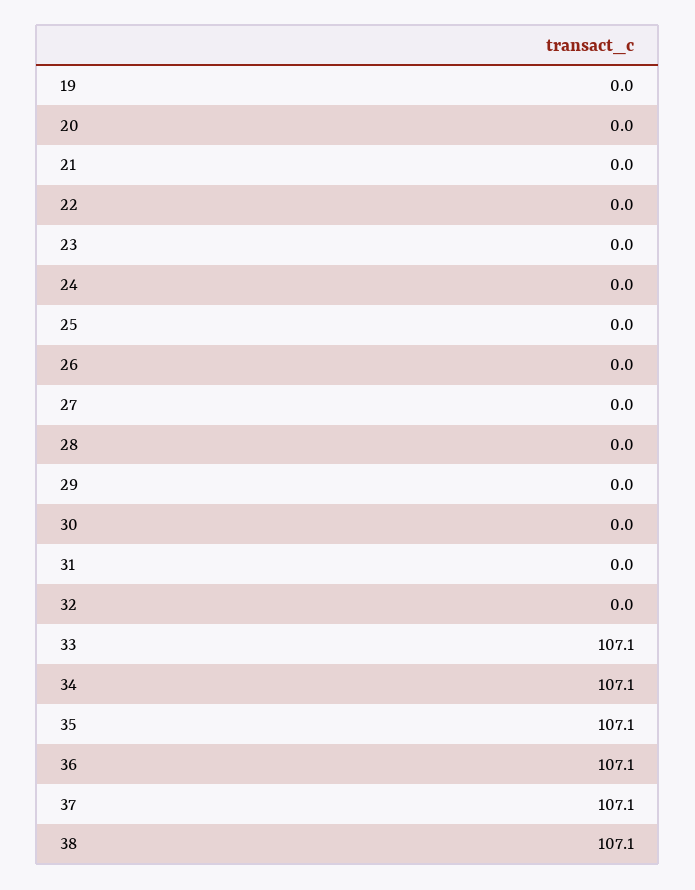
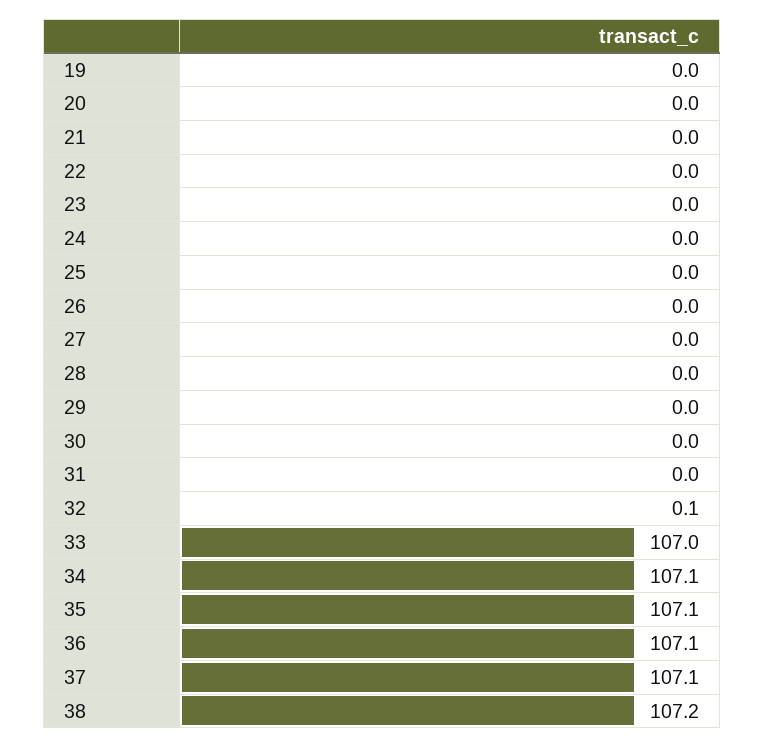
  {
    "19": 0,
    "20": 0,
    "21": 0,
    "22": 0,
    "23": 0,
    "24": 0,
    "25": 0,
    "26": 0,
    "27": 0,
    "28": 0,
    "29": 0,
    "30": 0,
    "31": 0,
-   "32": 0,
+   "32": 0.1,
-   "33": 107.1,
+   "33": 107,
    "34": 107.1,
    "35": 107.1,
    "36": 107.1,
    "37": 107.1,
-   "38": 107.1
+   "38": 107.2
  }

